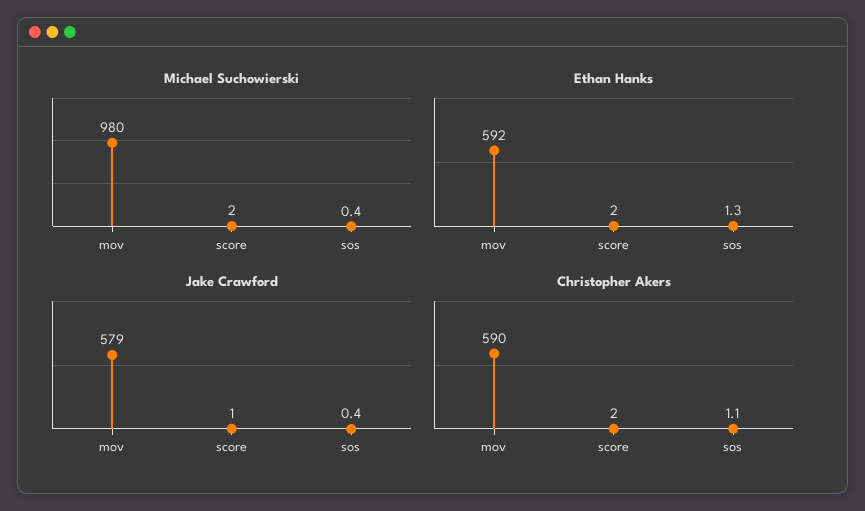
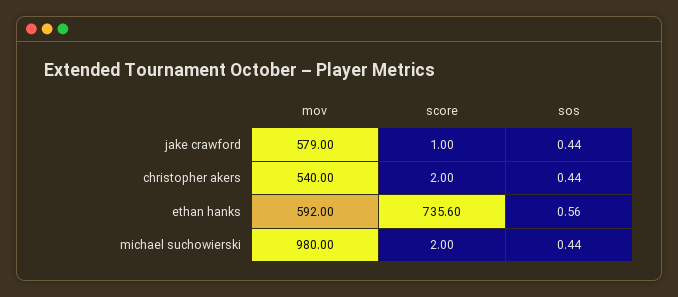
  {
    "Michael Suchowierski": {
      "mov": 980,
      "score": 2,
      "sos": 0.44
    },
    "Ethan Hanks": {
      "mov": 592,
-     "score": 2,
+     "score": 735.6,
-     "sos": 1.3
+     "sos": 0.56
    },
    "Jake Crawford": {
      "mov": 579,
      "score": 1,
      "sos": 0.44
    },
    "Christopher Akers": {
-     "mov": 590,
+     "mov": 540,
      "score": 2,
-     "sos": 1.1
+     "sos": 0.44
    }
  }

